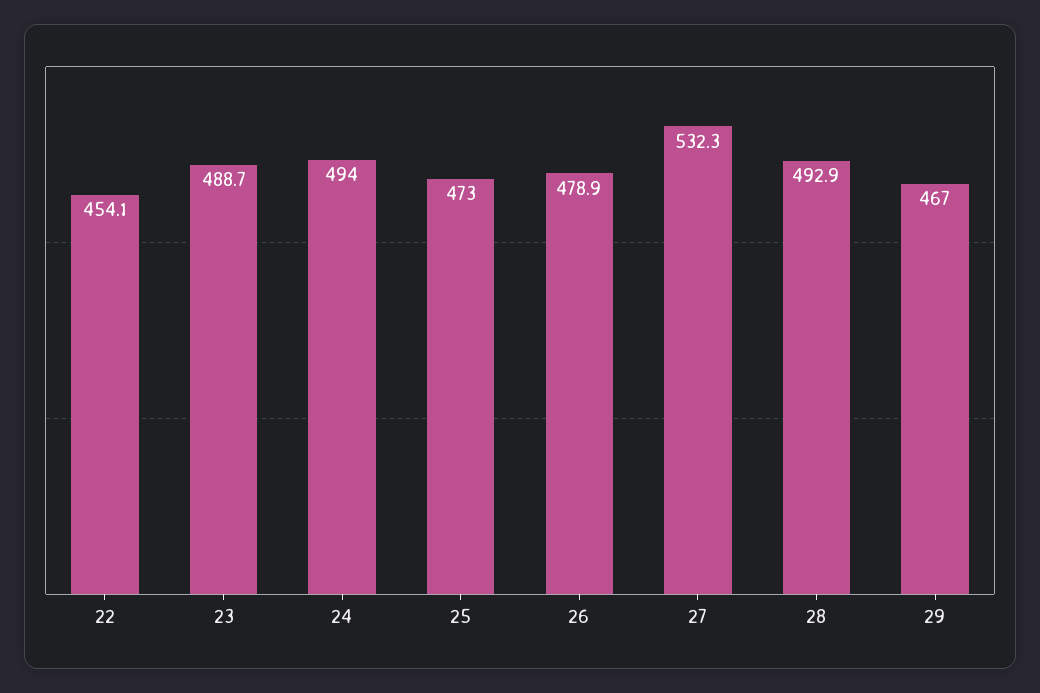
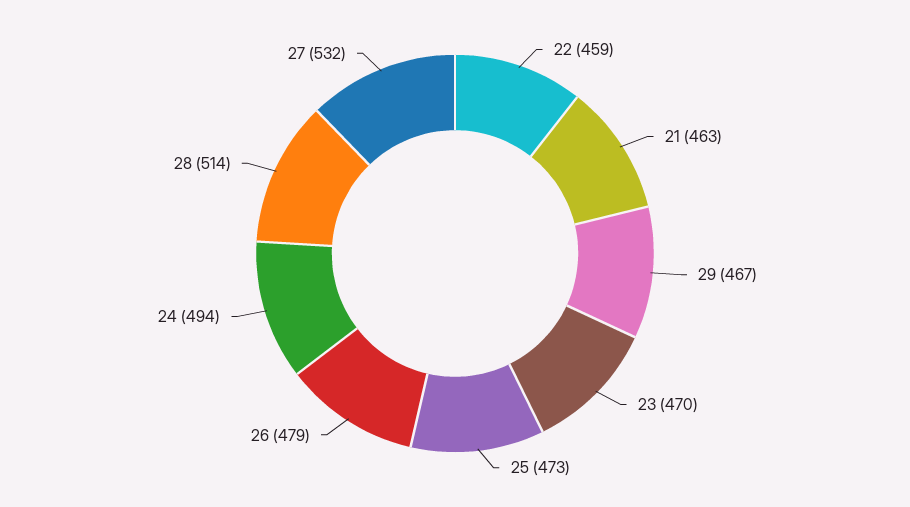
  {
-   "22": 454.1,
+   "22": 459,
-   "23": 488.7,
+   "23": 470,
    "24": 494,
    "25": 473,
    "26": 478.9,
    "27": 532.3,
-   "28": 492.9,
+   "28": 514,
-   "29": 467
+   "29": 467,
+   "21": 463
  }

